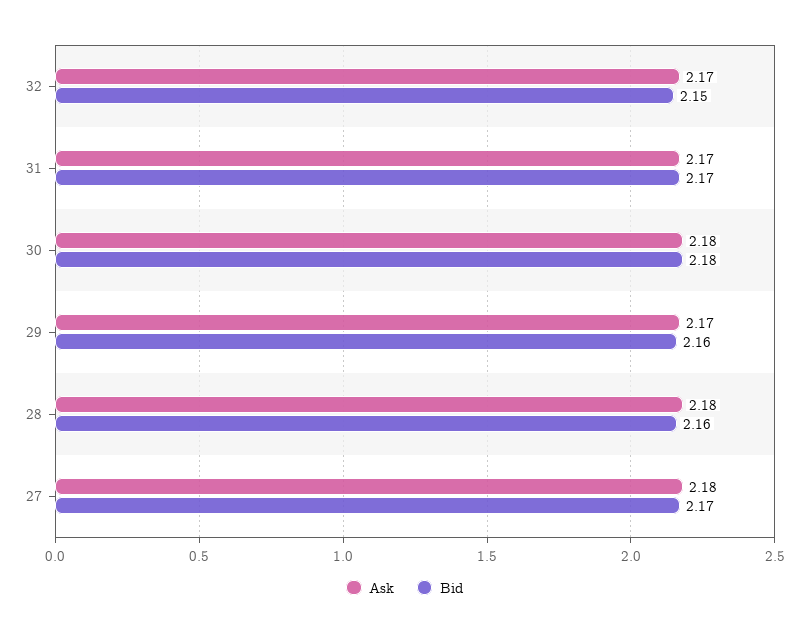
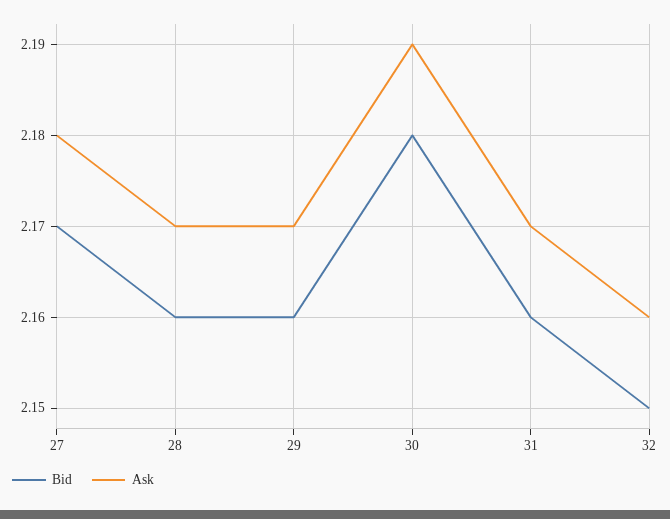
  {
    "Ask": {
-     "32": 2.17,
+     "32": 2.16,
      "31": 2.17,
-     "30": 2.18,
+     "30": 2.19,
      "29": 2.17,
-     "28": 2.18,
+     "28": 2.17,
      "27": 2.18
    },
    "Bid": {
      "32": 2.15,
-     "31": 2.17,
+     "31": 2.16,
      "30": 2.18,
      "29": 2.16,
      "28": 2.16,
      "27": 2.17
    }
  }

